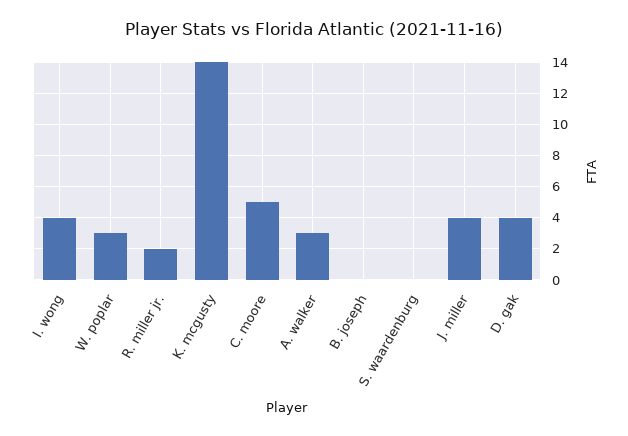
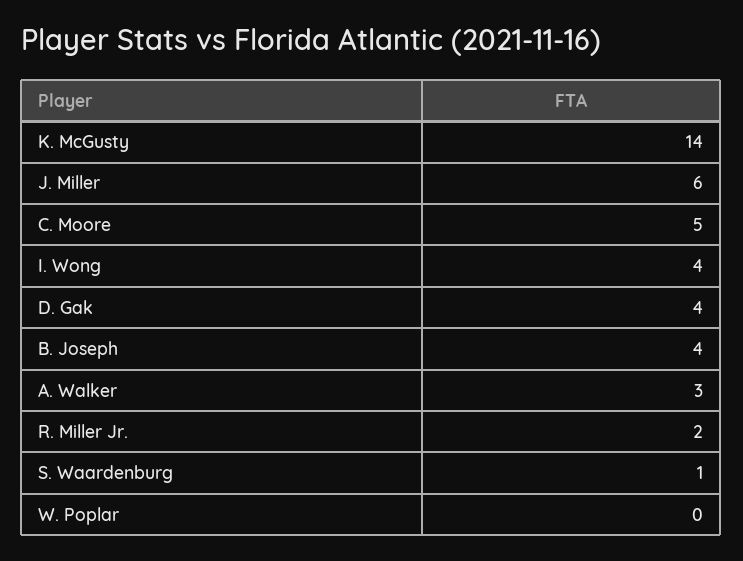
  {
    "I. wong": 4,
-   "W. poplar": 3,
+   "W. poplar": 0,
    "R. miller jr.": 2,
    "K. mcgusty": 14,
    "C. moore": 5,
    "A. walker": 3,
-   "B. joseph": 0,
+   "B. joseph": 4,
-   "S. waardenburg": 0,
+   "S. waardenburg": 1,
-   "J. miller": 4,
+   "J. miller": 6,
    "D. gak": 4
  }

